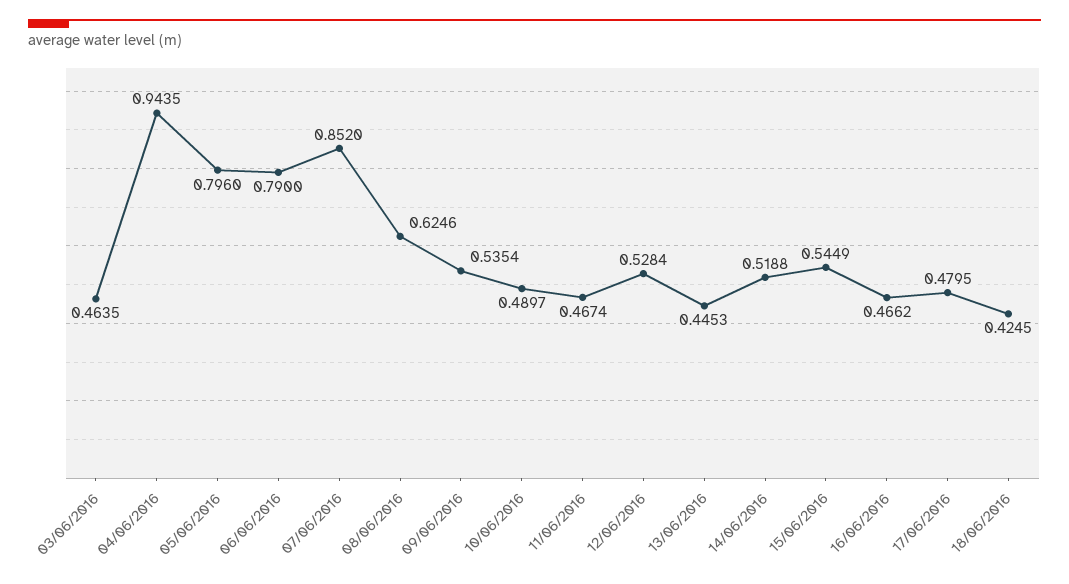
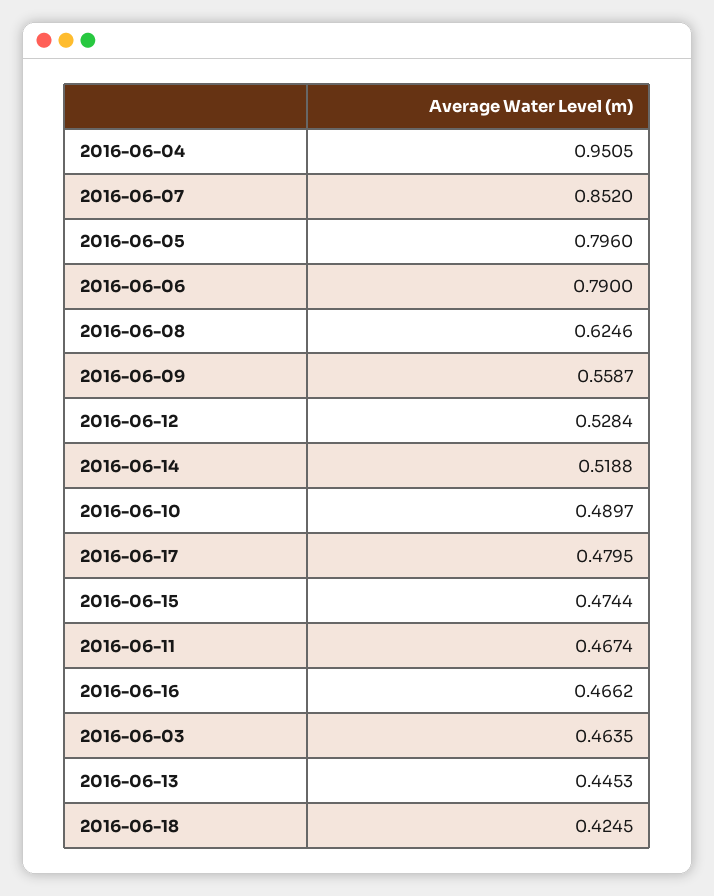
  {
    "03/06/2016": 0.4635,
-   "04/06/2016": 0.9435,
+   "04/06/2016": 0.9505,
    "05/06/2016": 0.796,
    "06/06/2016": 0.79,
    "07/06/2016": 0.852,
    "08/06/2016": 0.6246,
-   "09/06/2016": 0.5354,
+   "09/06/2016": 0.5587,
    "10/06/2016": 0.4897,
    "11/06/2016": 0.4674,
    "12/06/2016": 0.5284,
    "13/06/2016": 0.4453,
    "14/06/2016": 0.5188,
-   "15/06/2016": 0.5449,
+   "15/06/2016": 0.4744,
    "16/06/2016": 0.4662,
    "17/06/2016": 0.4795,
    "18/06/2016": 0.4245
  }

